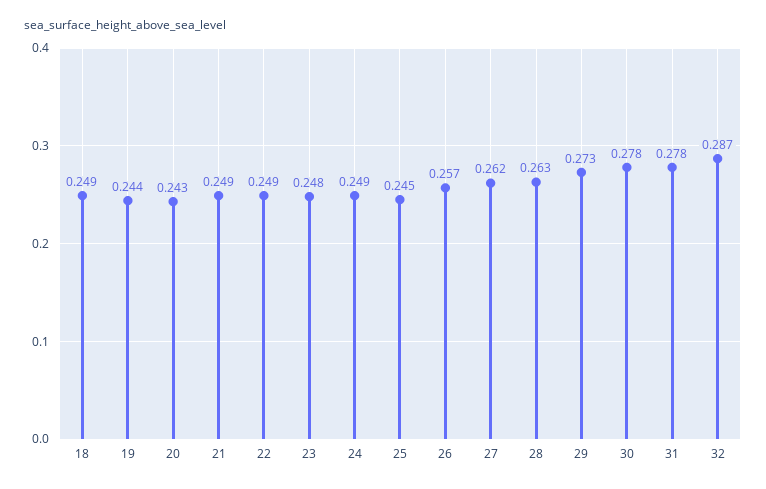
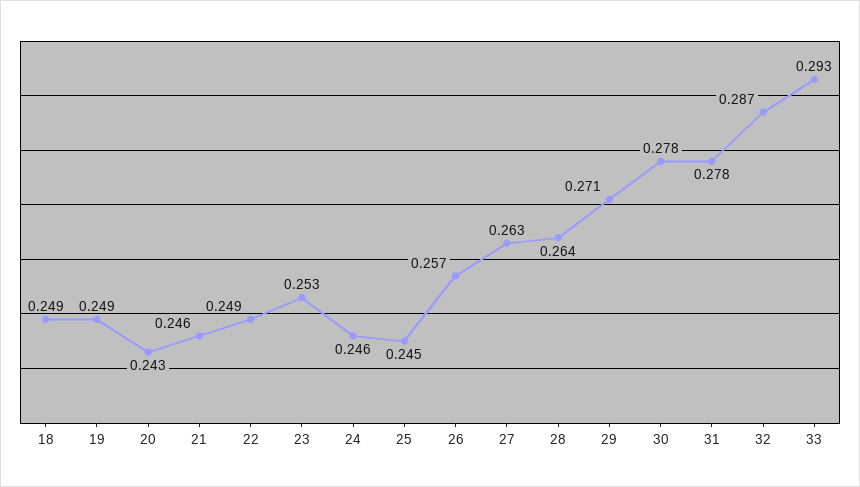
  {
    "18": 0.249,
-   "19": 0.244,
+   "19": 0.249,
    "20": 0.243,
-   "21": 0.249,
+   "21": 0.246,
    "22": 0.249,
-   "23": 0.248,
+   "23": 0.253,
-   "24": 0.249,
+   "24": 0.246,
    "25": 0.245,
    "26": 0.257,
-   "27": 0.262,
+   "27": 0.263,
-   "28": 0.263,
+   "28": 0.264,
-   "29": 0.273,
+   "29": 0.271,
    "30": 0.278,
    "31": 0.278,
-   "32": 0.287
+   "32": 0.287,
+   "33": 0.293
  }

